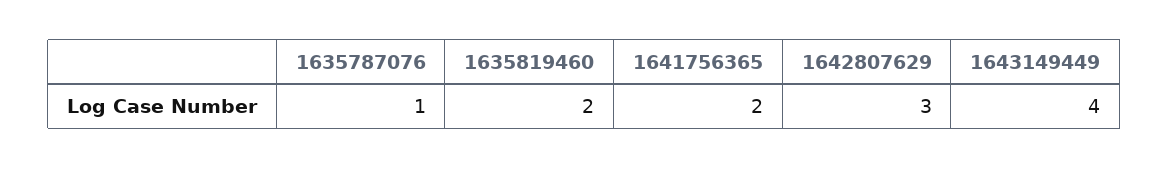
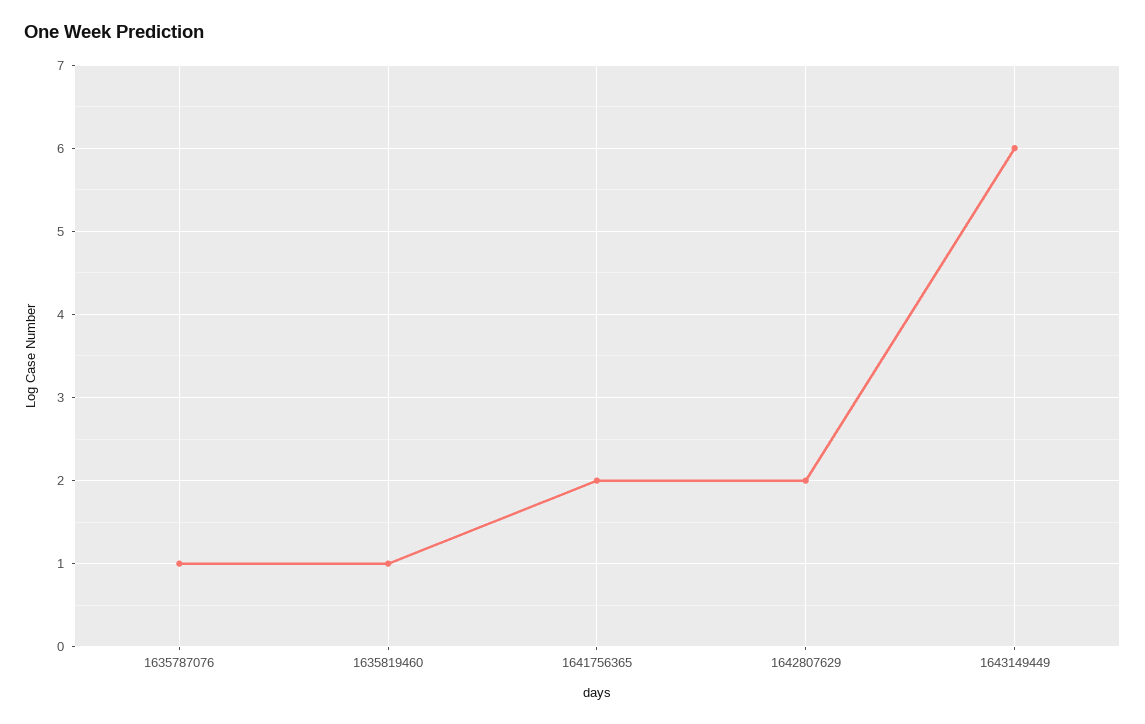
  {
    "1635787076": 1,
-   "1635819460": 2,
+   "1635819460": 1,
    "1641756365": 2,
-   "1642807629": 3,
+   "1642807629": 2,
-   "1643149449": 4
+   "1643149449": 6
  }

